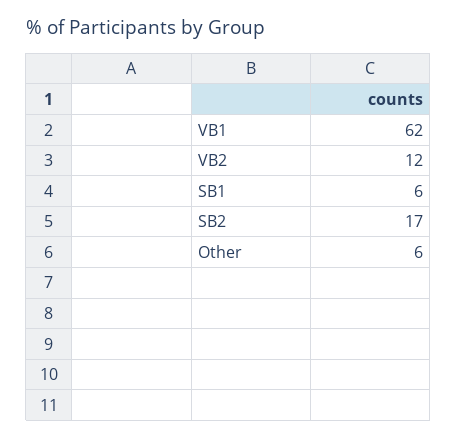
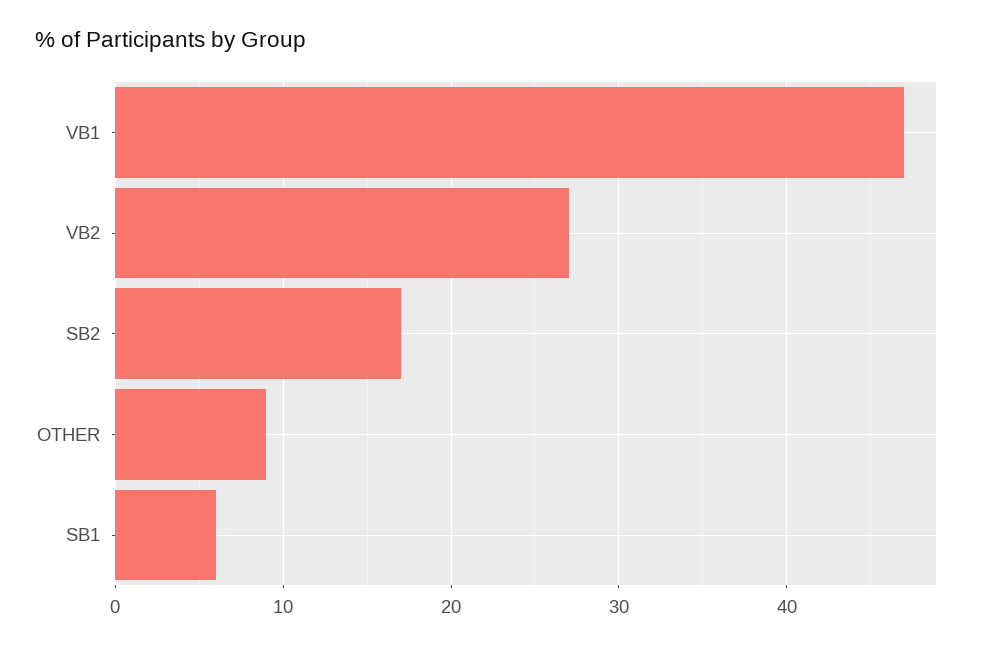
  {
-   "VB1": 62,
+   "VB1": 47,
-   "VB2": 12,
+   "VB2": 27,
    "SB1": 6,
    "SB2": 17,
-   "Other": 6
+   "Other": 9
  }

